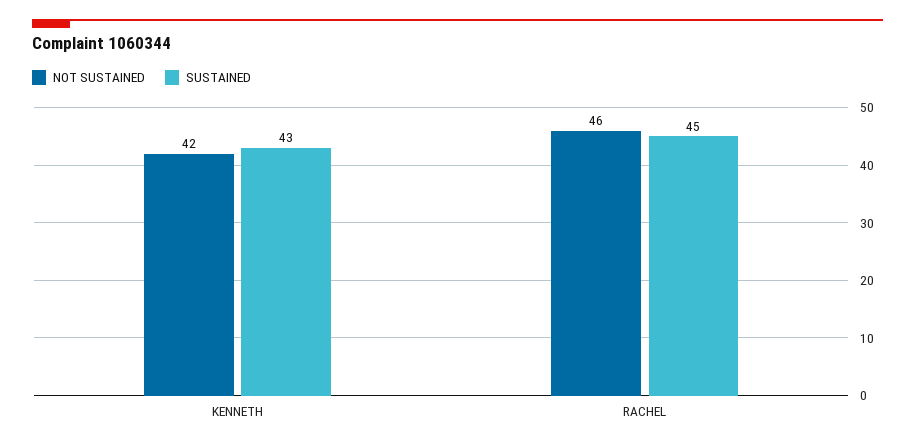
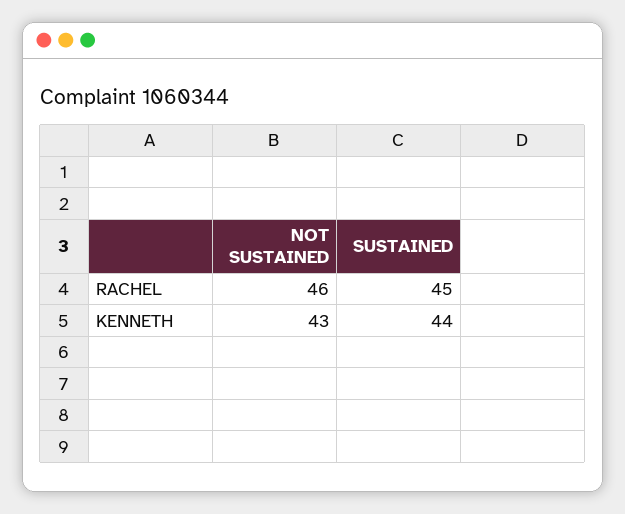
  {
    "NOT SUSTAINED": {
-     "KENNETH": 42,
+     "KENNETH": 43,
      "RACHEL": 46
    },
    "SUSTAINED": {
-     "KENNETH": 43,
+     "KENNETH": 44,
      "RACHEL": 45
    }
  }

